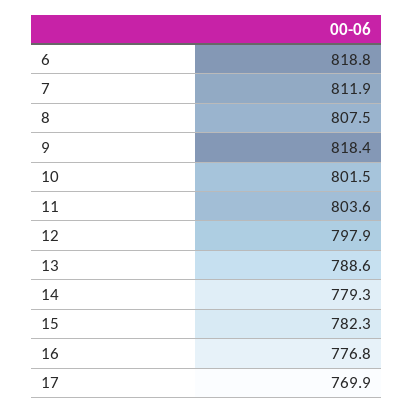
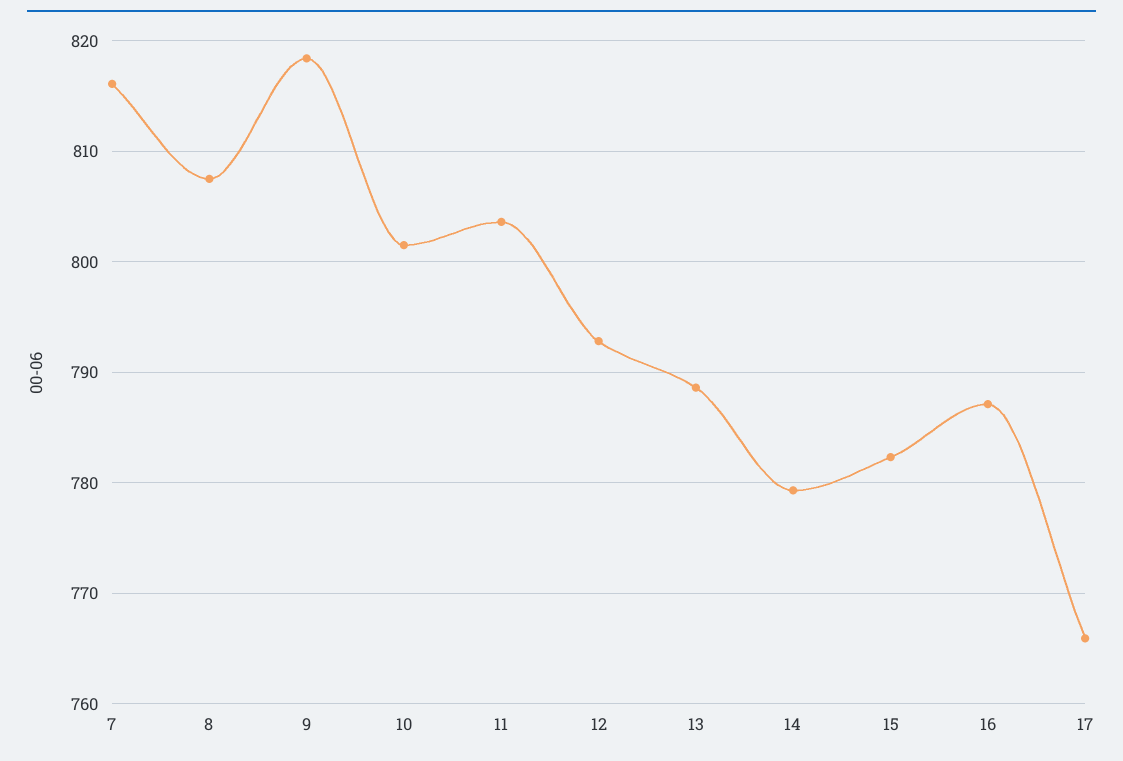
  {
-   "6": 818.8,
-   "7": 811.9,
+   "7": 816,
    "8": 807.5,
    "9": 818.4,
    "10": 801.5,
    "11": 803.6,
-   "12": 797.9,
+   "12": 793,
    "13": 788.6,
    "14": 779.3,
    "15": 782.3,
-   "16": 776.8,
+   "16": 787,
-   "17": 769.9
+   "17": 766
  }

